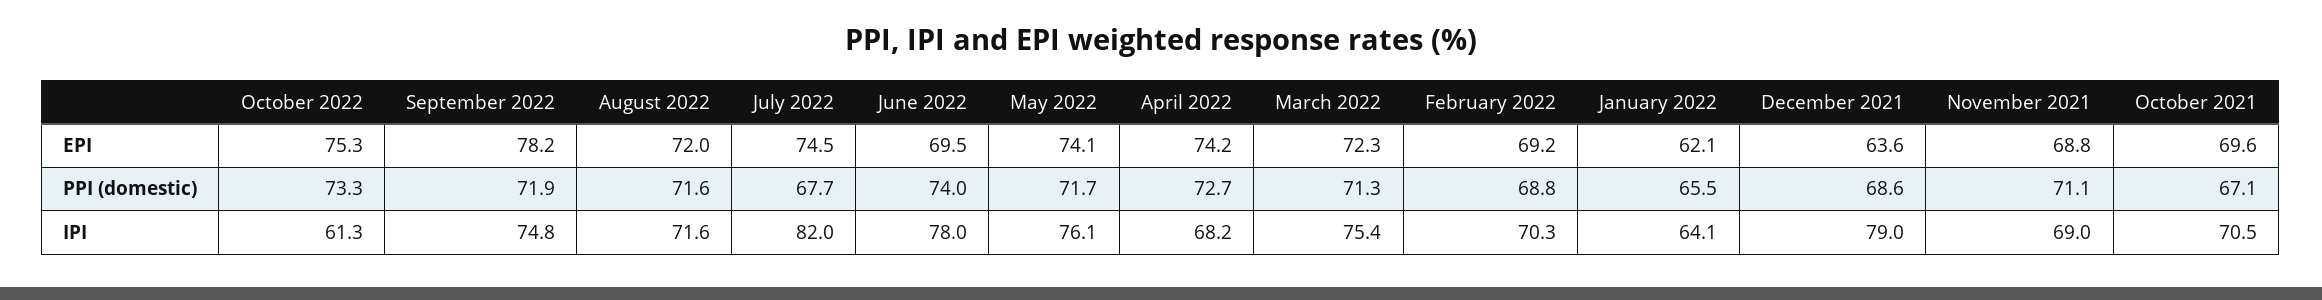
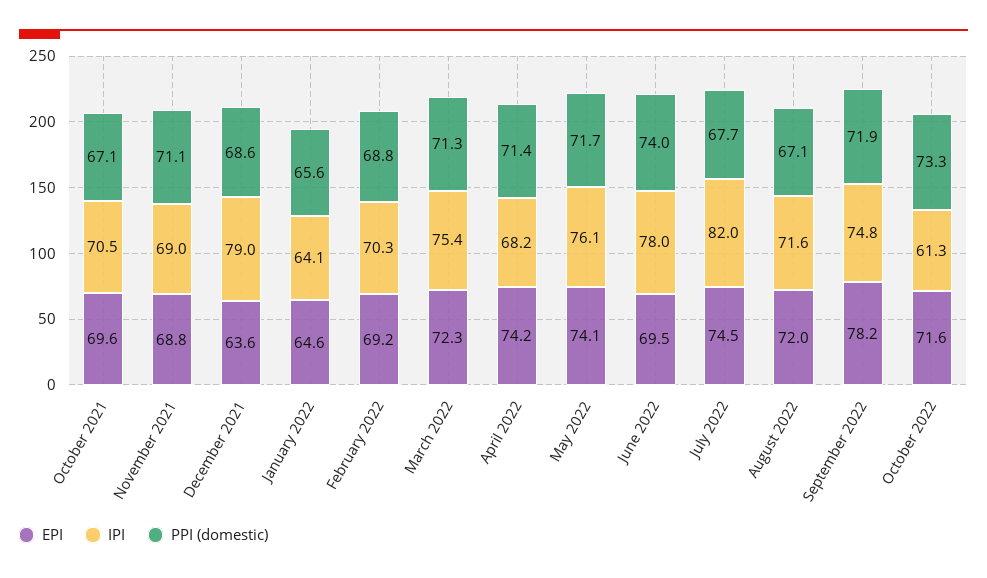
  {
    "EPI": {
-     "October 2022": 75.3,
+     "October 2022": 71.6,
      "September 2022": 78.2,
      "August 2022": 72,
      "July 2022": 74.5,
      "June 2022": 69.5,
      "May 2022": 74.1,
      "April 2022": 74.2,
      "March 2022": 72.3,
      "February 2022": 69.2,
-     "January 2022": 62.1,
+     "January 2022": 64.6,
      "December 2021": 63.6,
      "November 2021": 68.8,
      "October 2021": 69.6
    },
    "PPI (domestic)": {
      "October 2022": 73.3,
      "September 2022": 71.9,
-     "August 2022": 71.6,
+     "August 2022": 67.1,
      "July 2022": 67.7,
      "June 2022": 74,
      "May 2022": 71.7,
-     "April 2022": 72.7,
+     "April 2022": 71.4,
      "March 2022": 71.3,
      "February 2022": 68.8,
-     "January 2022": 65.5,
+     "January 2022": 65.6,
      "December 2021": 68.6,
      "November 2021": 71.1,
      "October 2021": 67.1
    },
    "IPI": {
      "October 2022": 61.3,
      "September 2022": 74.8,
      "August 2022": 71.6,
      "July 2022": 82,
      "June 2022": 78,
      "May 2022": 76.1,
      "April 2022": 68.2,
      "March 2022": 75.4,
      "February 2022": 70.3,
      "January 2022": 64.1,
      "December 2021": 79,
      "November 2021": 69,
      "October 2021": 70.5
    }
  }

